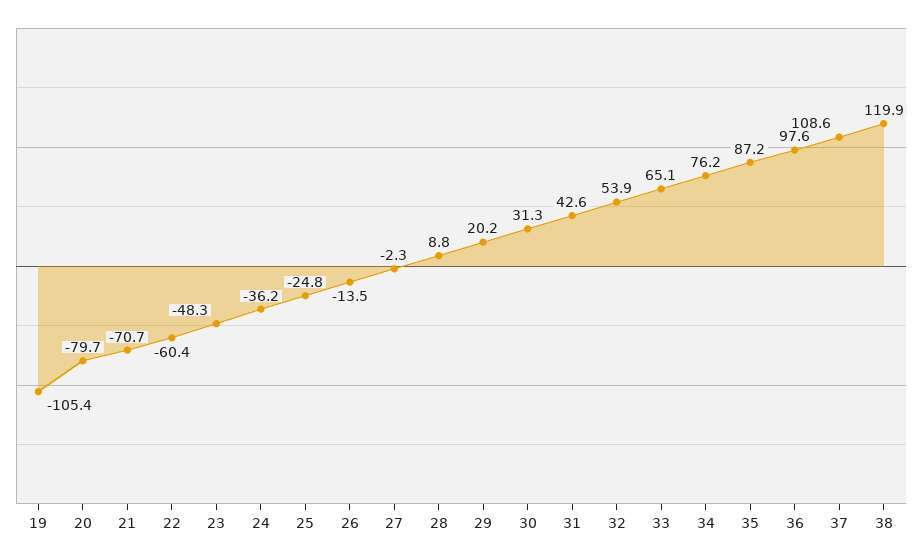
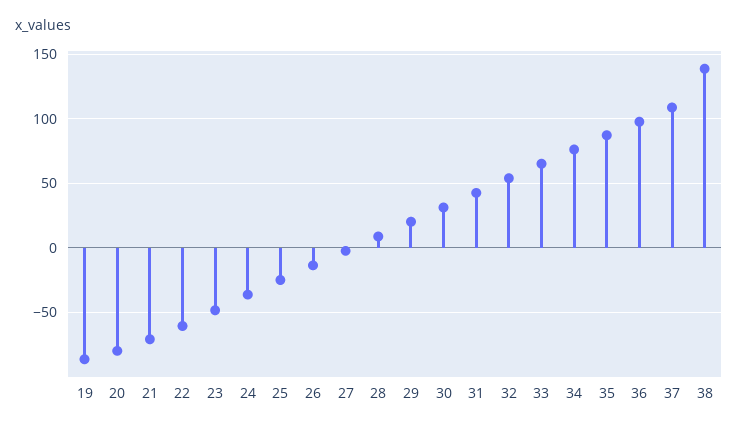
  {
-   "19": -105.4,
+   "19": -85,
    "20": -79.7,
    "21": -70.7,
    "22": -60.4,
    "23": -48.3,
    "24": -36.2,
    "25": -24.8,
    "26": -13.5,
    "27": -2.3,
    "28": 8.8,
    "29": 20.2,
    "30": 31.3,
    "31": 42.6,
    "32": 53.9,
    "33": 65.1,
    "34": 76.2,
    "35": 87.2,
    "36": 97.6,
    "37": 108.6,
-   "38": 119.9
+   "38": 140
  }

